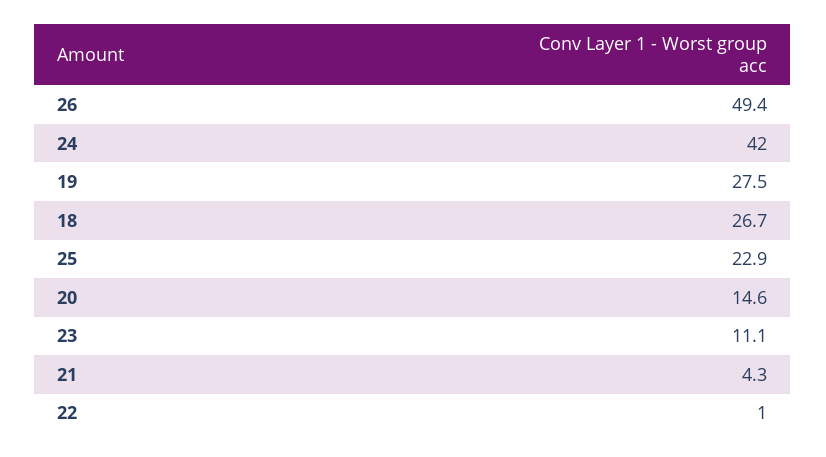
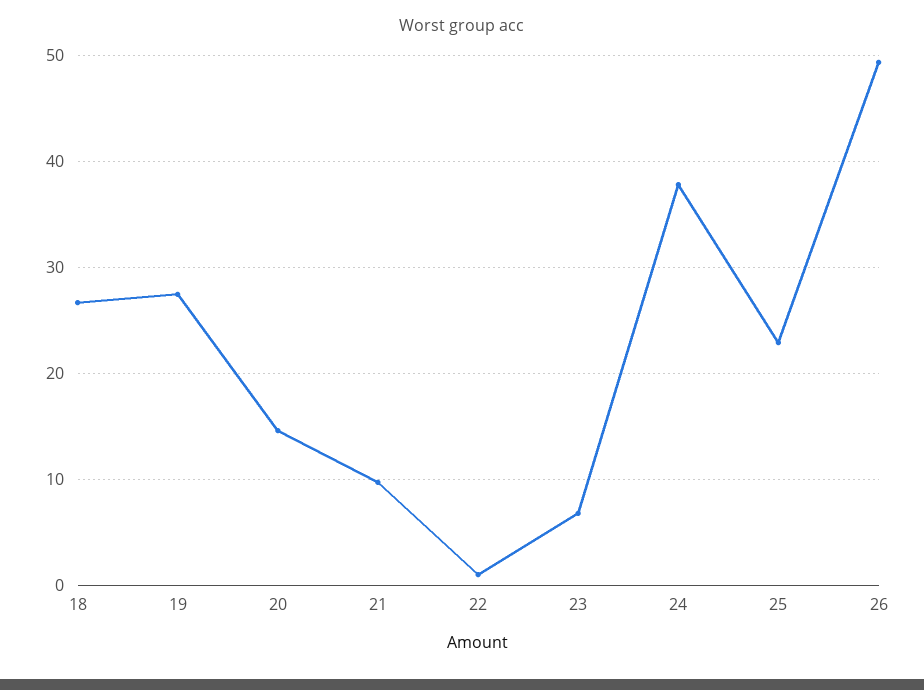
  {
    "26": 49.4,
-   "24": 42,
+   "24": 38,
    "19": 27.5,
    "18": 26.7,
    "25": 22.9,
    "20": 14.6,
-   "23": 11.1,
+   "23": 7,
-   "21": 4.3,
+   "21": 10,
    "22": 1
  }

